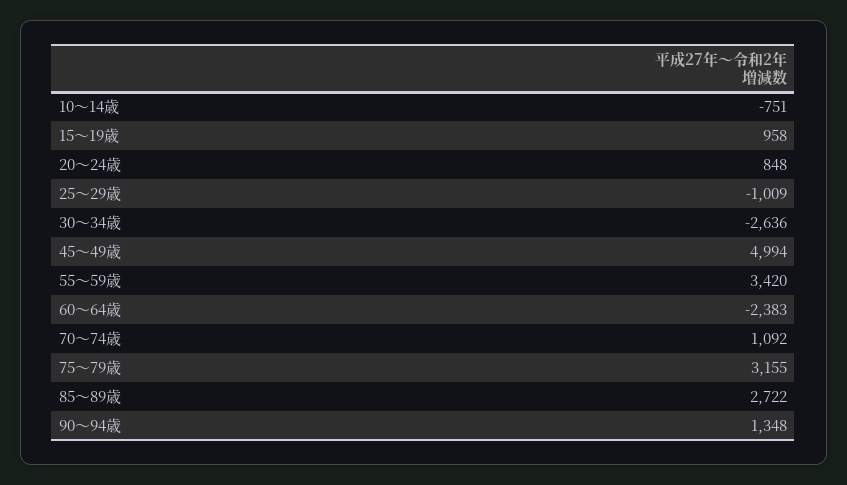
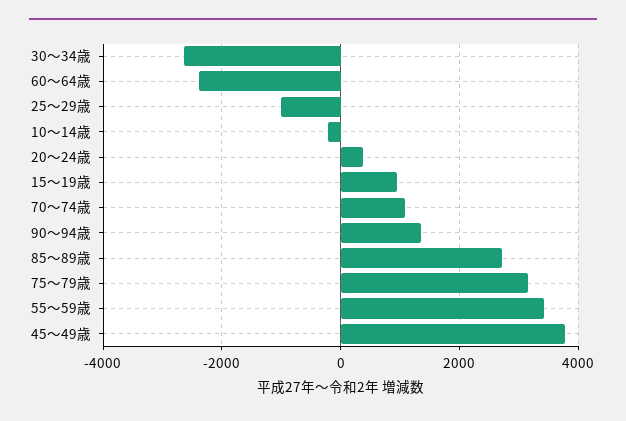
  {
-   "10～14歳": -751,
+   "10～14歳": -200,
    "15～19歳": 958,
-   "20～24歳": 848,
+   "20～24歳": 400,
    "25～29歳": -1009,
    "30～34歳": -2636,
-   "45～49歳": 4994,
+   "45～49歳": 3800,
    "55～59歳": 3420,
    "60～64歳": -2383,
    "70～74歳": 1092,
    "75～79歳": 3155,
    "85～89歳": 2722,
    "90～94歳": 1348
  }

